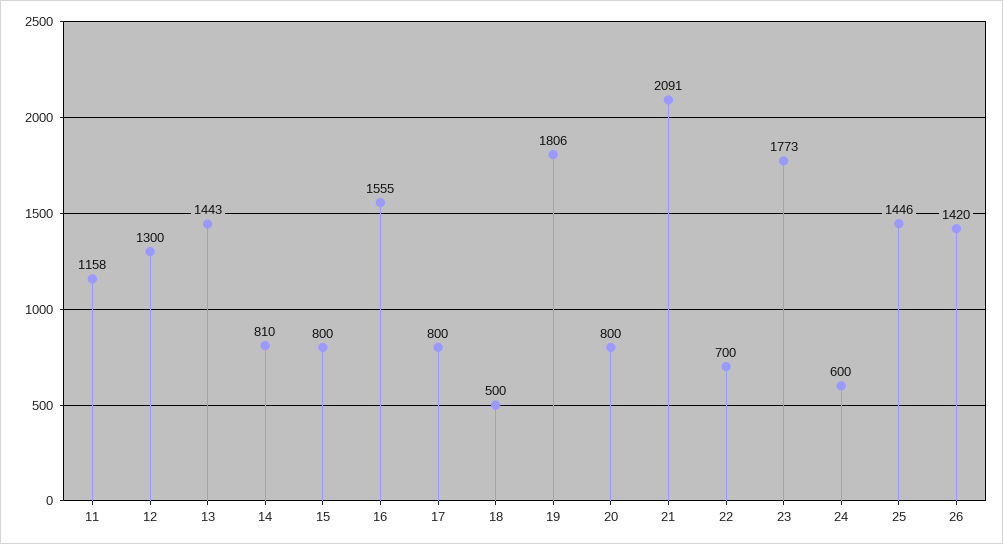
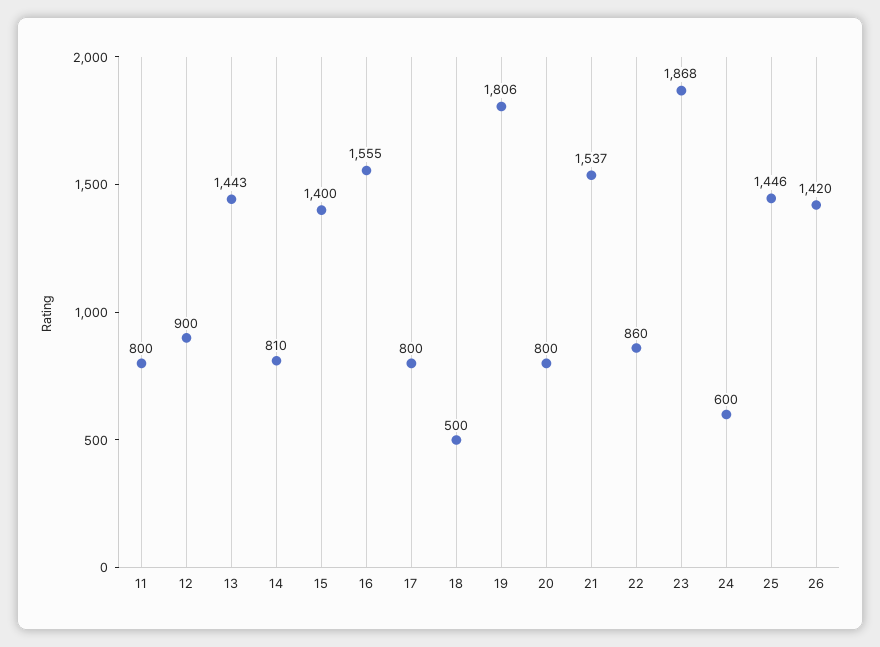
  {
-   "11": 1158,
+   "11": 800,
-   "12": 1300,
+   "12": 900,
    "13": 1443,
    "14": 810,
-   "15": 800,
+   "15": 1400,
    "16": 1555,
    "17": 800,
    "18": 500,
    "19": 1806,
    "20": 800,
-   "21": 2091,
+   "21": 1537,
-   "22": 700,
+   "22": 860,
-   "23": 1773,
+   "23": 1868,
    "24": 600,
    "25": 1446,
    "26": 1420
  }

